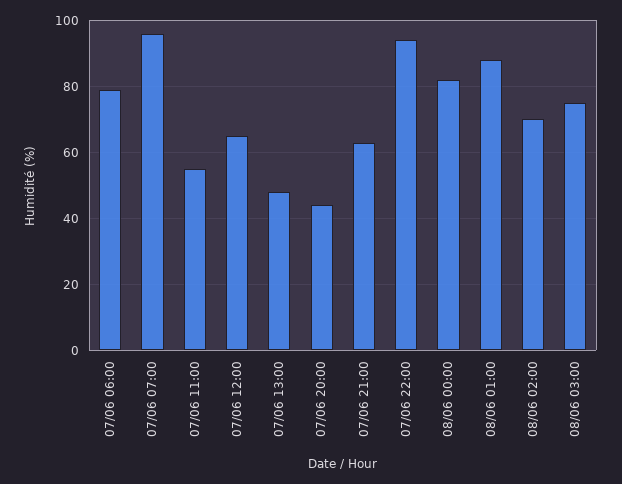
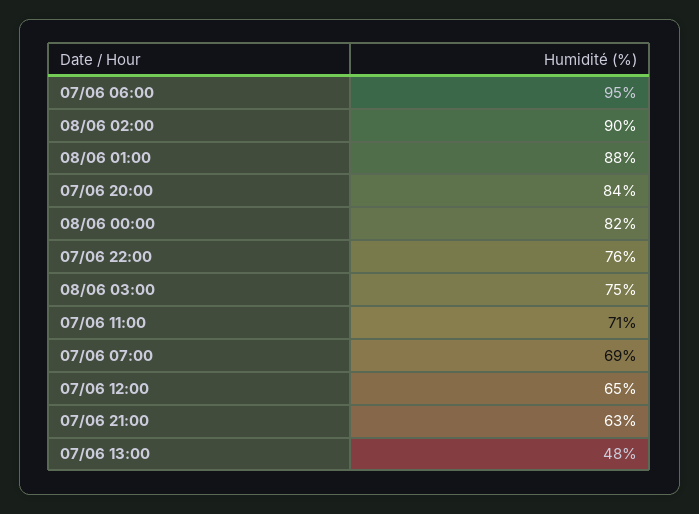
  {
-   "07/06 06:00": 80,
+   "07/06 06:00": 95,
-   "07/06 07:00": 95,
+   "07/06 07:00": 69,
-   "07/06 11:00": 55,
+   "07/06 11:00": 71,
    "07/06 12:00": 65,
    "07/06 13:00": 48,
-   "07/06 20:00": 45,
+   "07/06 20:00": 84,
    "07/06 21:00": 63,
-   "07/06 22:00": 95,
+   "07/06 22:00": 76,
    "08/06 00:00": 82,
    "08/06 01:00": 88,
-   "08/06 02:00": 70,
+   "08/06 02:00": 90,
    "08/06 03:00": 75
  }

